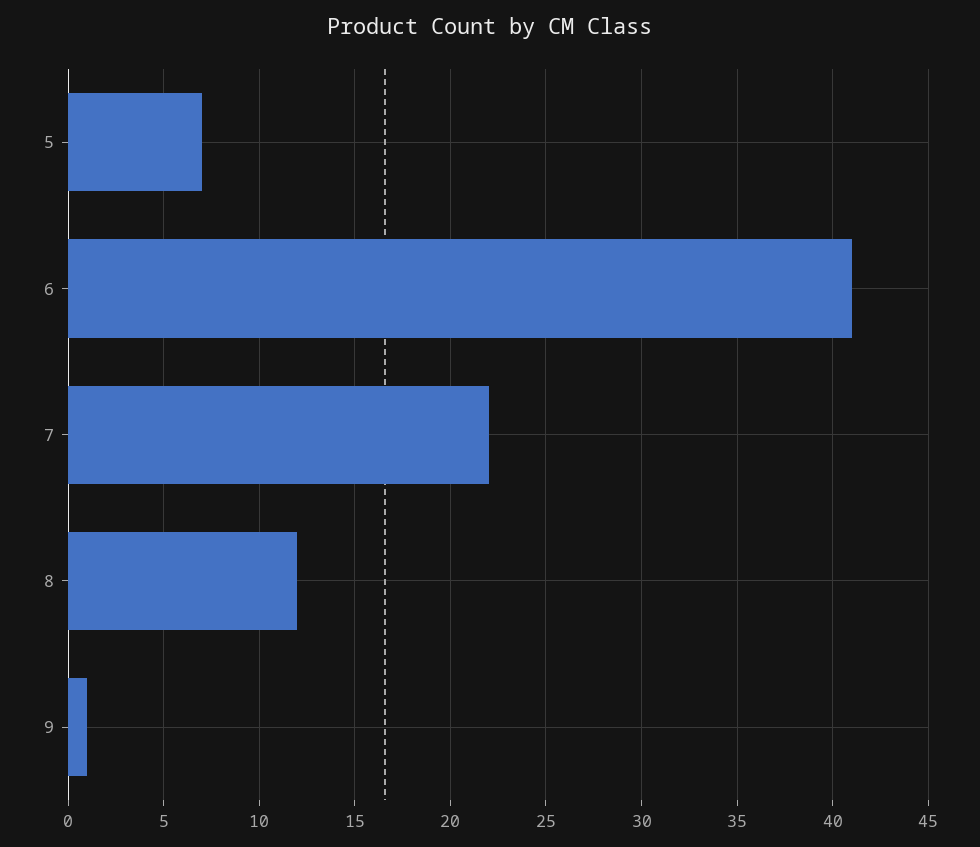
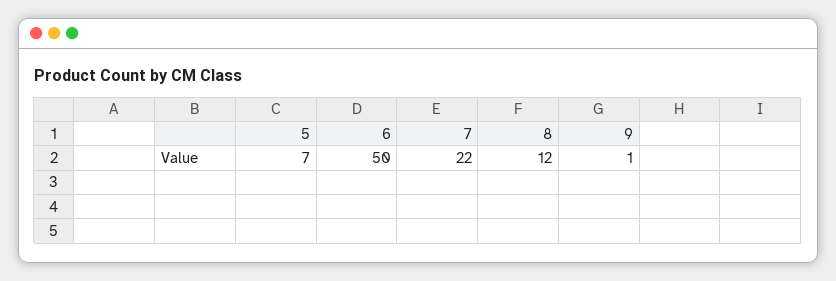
  {
    "5": 7,
-   "6": 41,
+   "6": 50,
    "7": 22,
    "8": 12,
    "9": 1
  }

